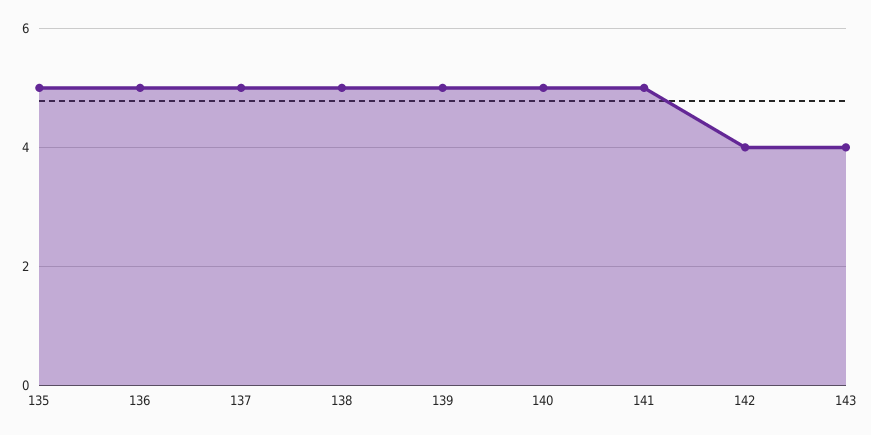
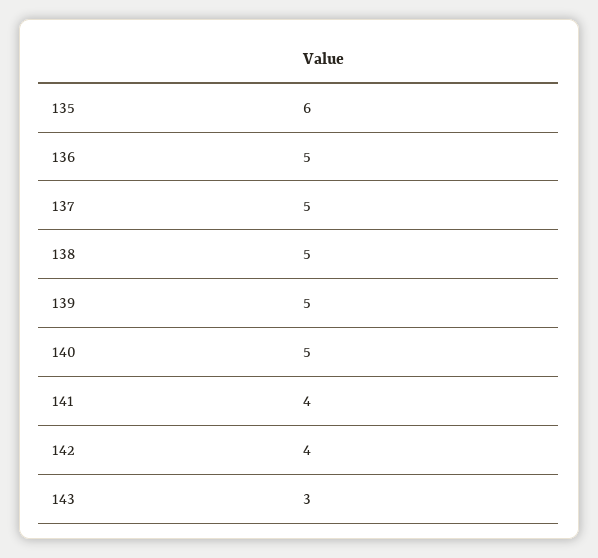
  {
-   "135": 5,
+   "135": 6,
    "136": 5,
    "137": 5,
    "138": 5,
    "139": 5,
    "140": 5,
-   "141": 5,
+   "141": 4,
    "142": 4,
-   "143": 4
+   "143": 3
  }

